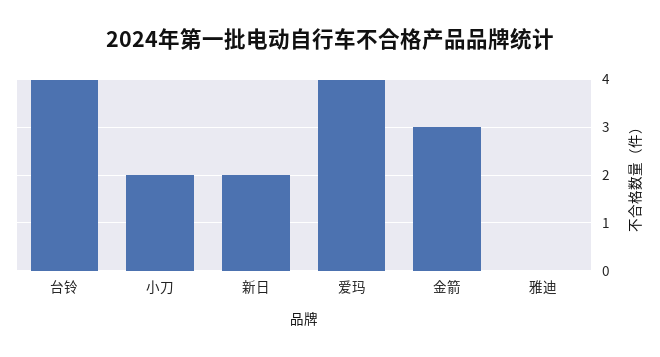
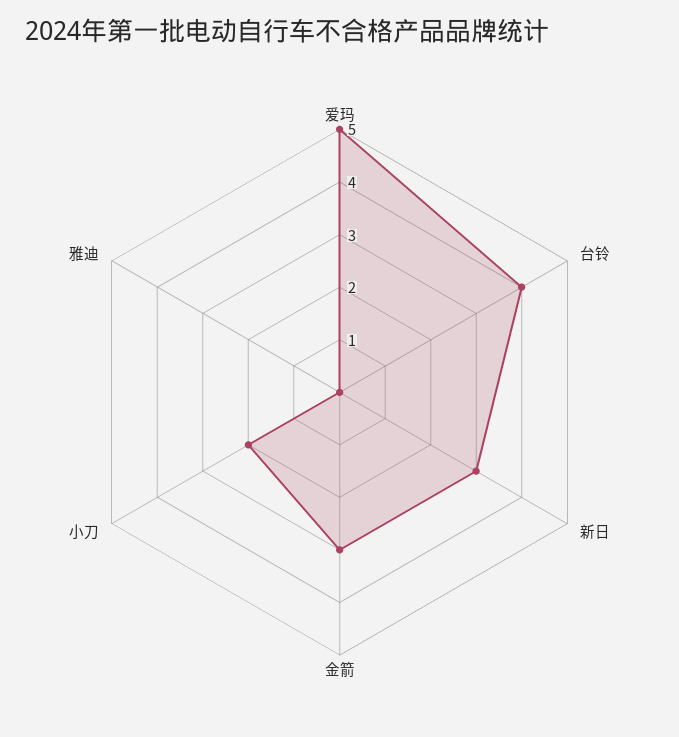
  {
    "台铃": 4,
    "小刀": 2,
-   "新日": 2,
+   "新日": 3,
-   "爱玛": 4,
+   "爱玛": 5,
    "金箭": 3,
    "雅迪": 0
  }

